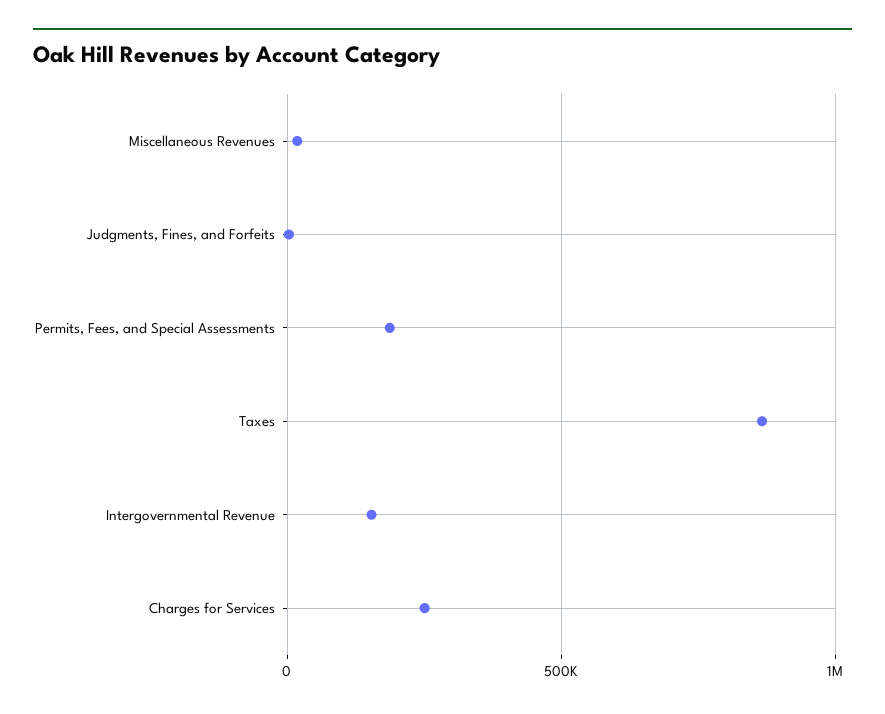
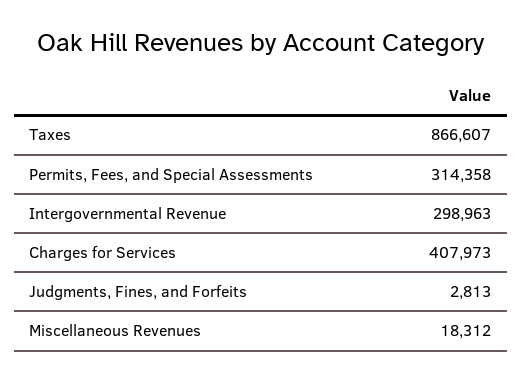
  {
    "Miscellaneous Revenues": 18312,
    "Judgments, Fines, and Forfeits": 2813,
-   "Permits, Fees, and Special Assessments": 200000,
+   "Permits, Fees, and Special Assessments": 314358,
    "Taxes": 866607,
-   "Intergovernmental Revenue": 150000,
+   "Intergovernmental Revenue": 298963,
-   "Charges for Services": 250000
+   "Charges for Services": 407973
  }

